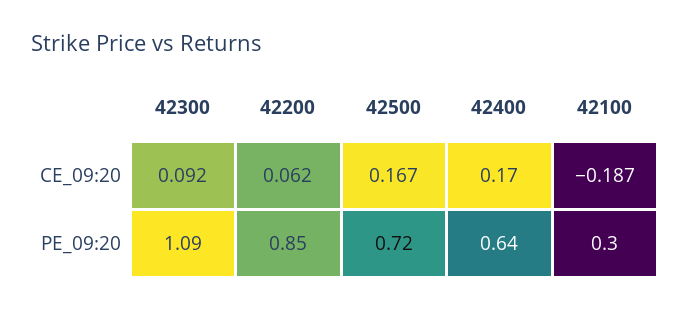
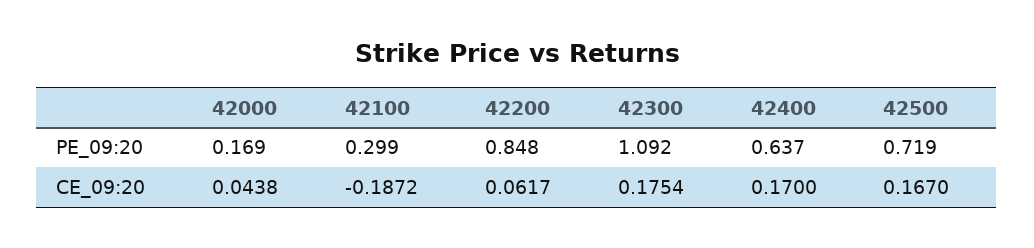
  {
    "42300": {
-     "CE_09:20": 0.092,
+     "CE_09:20": 0.1754,
      "PE_09:20": 1.092
    },
    "42200": {
      "CE_09:20": 0.0617,
      "PE_09:20": 0.848
    },
    "42500": {
      "CE_09:20": 0.167,
      "PE_09:20": 0.719
    },
    "42400": {
      "CE_09:20": 0.17,
      "PE_09:20": 0.637
    },
    "42100": {
      "CE_09:20": -0.1872,
      "PE_09:20": 0.299
-   }
+   },
+   "42000": {
+     "PE_09:20": 0.169,
+     "CE_09:20": 0.0438
+   }
  }

